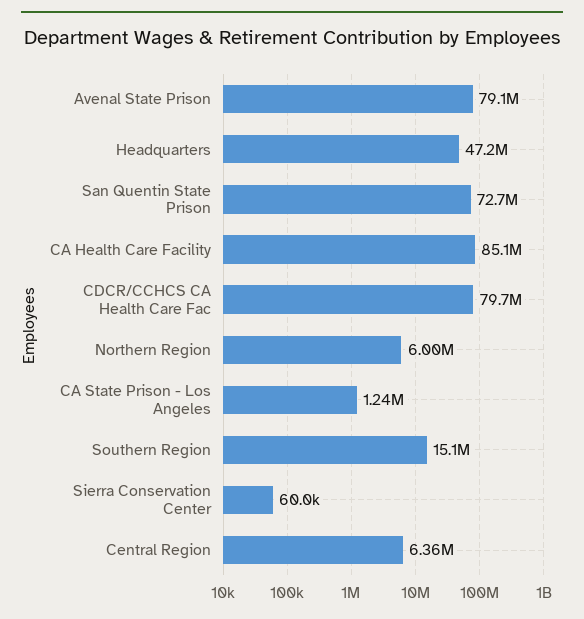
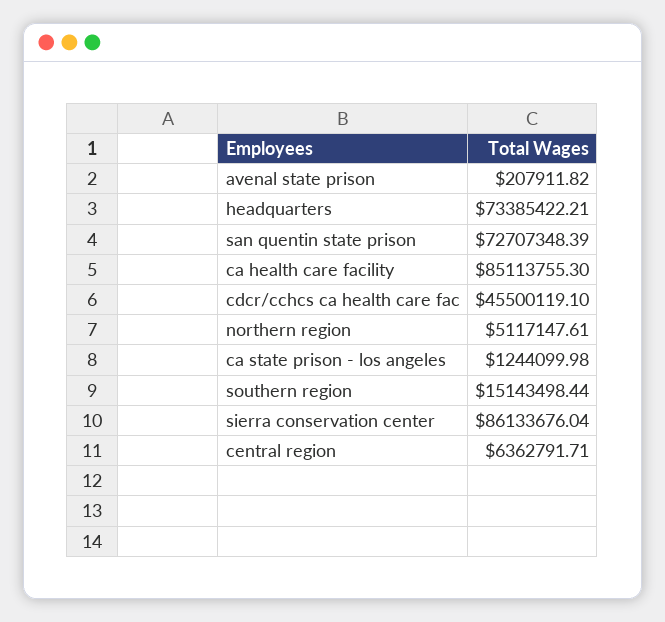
  {
-   "Avenal State Prison": 79100000,
+   "Avenal State Prison": 207911.82,
-   "Headquarters": 47200000,
+   "Headquarters": 73385422.21,
    "San Quentin State Prison": 72707348.39,
    "CA Health Care Facility": 85113755.3,
-   "CDCR/CCHCS CA Health Care Fac": 79700000,
+   "CDCR/CCHCS CA Health Care Fac": 45500119.1,
-   "Northern Region": 6000000,
+   "Northern Region": 5117147.61,
    "CA State Prison - Los Angeles": 1244099.98,
    "Southern Region": 15143498.44,
-   "Sierra Conservation Center": 60000,
+   "Sierra Conservation Center": 86133676.04,
    "Central Region": 6362791.71
  }

